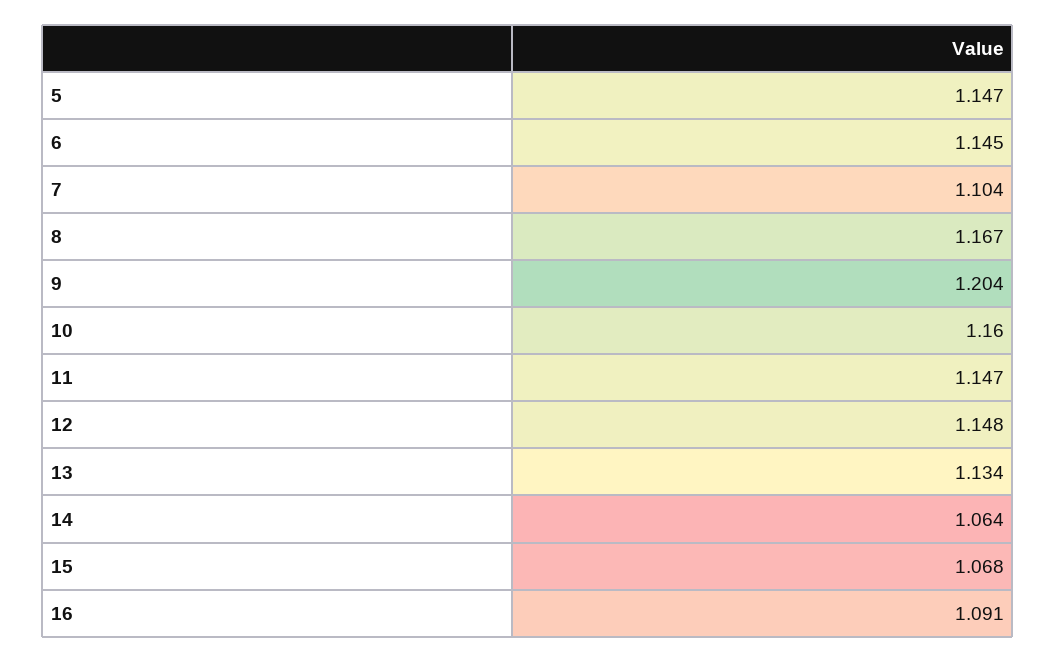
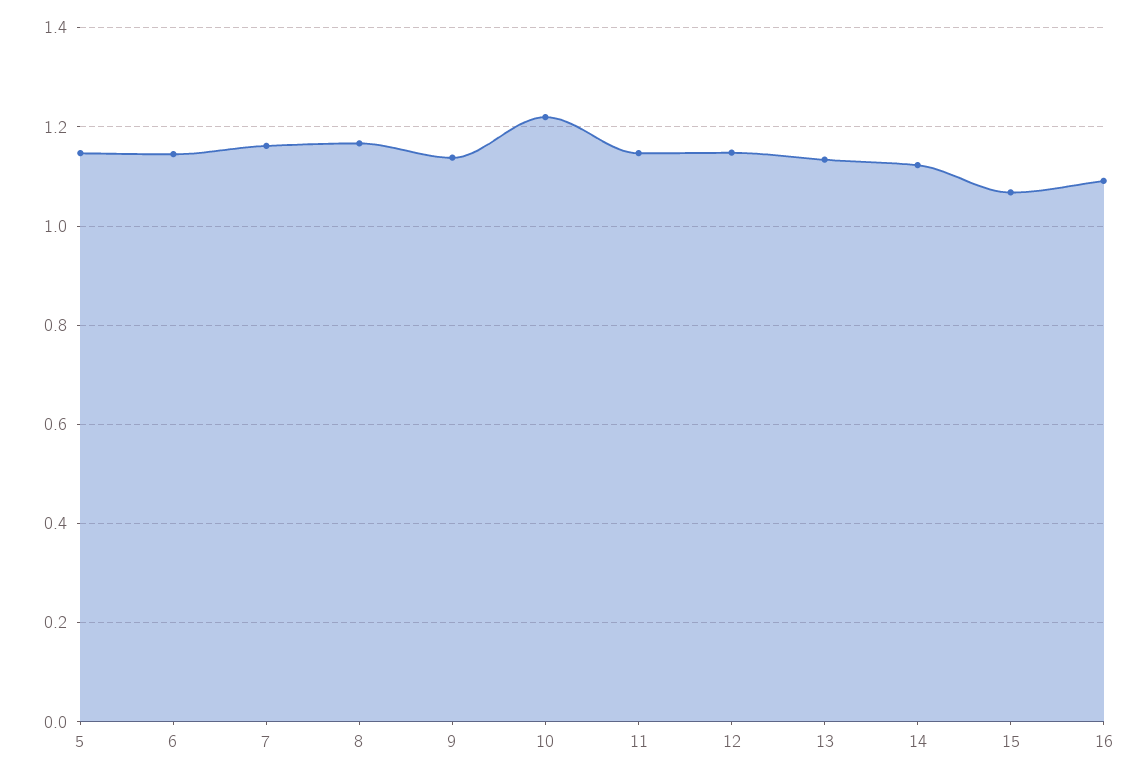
  {
    "5": 1.147,
    "6": 1.145,
-   "7": 1.104,
+   "7": 1.16,
    "8": 1.167,
-   "9": 1.204,
+   "9": 1.14,
-   "10": 1.16,
+   "10": 1.22,
    "11": 1.147,
    "12": 1.148,
    "13": 1.134,
-   "14": 1.064,
+   "14": 1.12,
    "15": 1.068,
    "16": 1.091
  }

